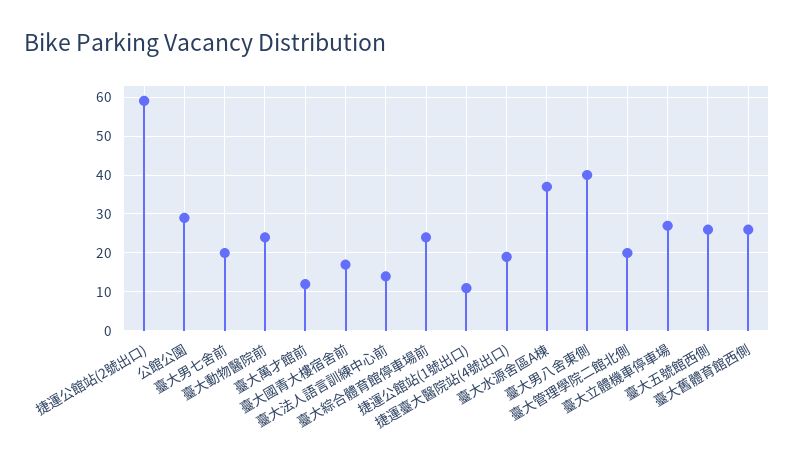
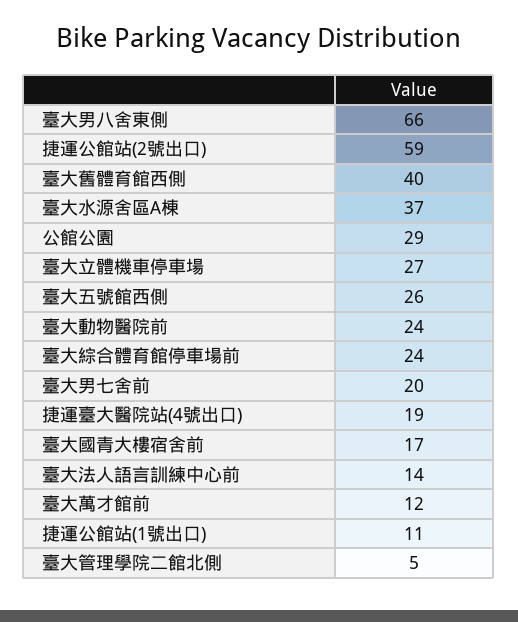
  {
    "捷運公館站(2號出口)": 59,
    "公館公園": 29,
    "臺大男七舍前": 20,
    "臺大動物醫院前": 24,
    "臺大萬才館前": 12,
    "臺大國青大樓宿舍前": 17,
    "臺大法人語言訓練中心前": 14,
    "臺大綜合體育館停車場前": 24,
    "捷運公館站(1號出口)": 11,
    "捷運臺大醫院站(4號出口)": 19,
    "臺大水源舍區A棟": 37,
-   "臺大男八舍東側": 40,
+   "臺大男八舍東側": 66,
-   "臺大管理學院二館北側": 20,
+   "臺大管理學院二館北側": 5,
    "臺大立體機車停車場": 27,
    "臺大五號館西側": 26,
-   "臺大舊體育館西側": 25
+   "臺大舊體育館西側": 40
  }

